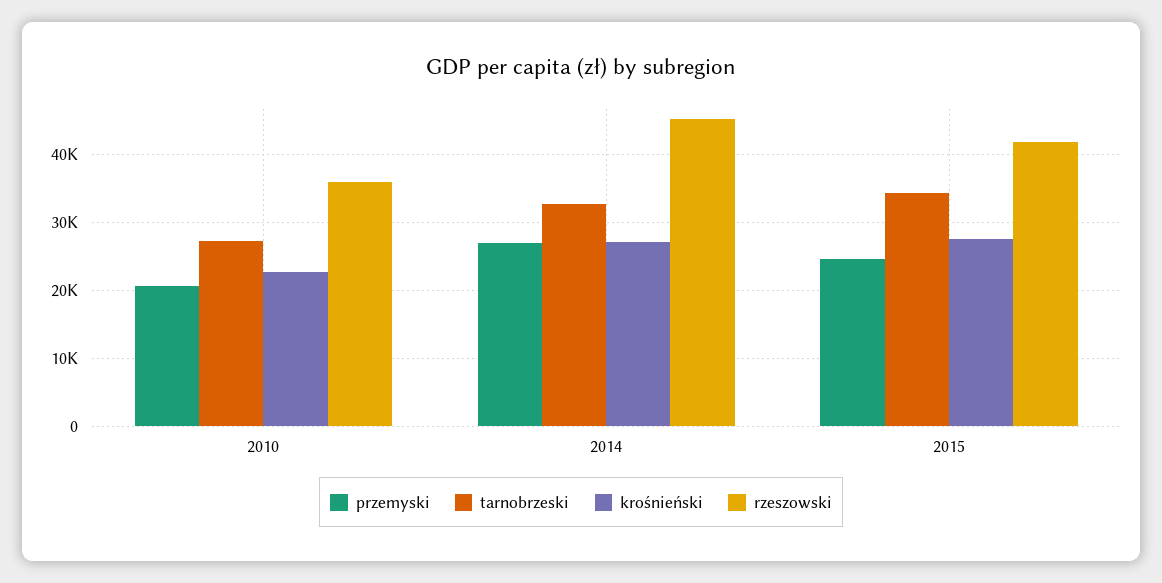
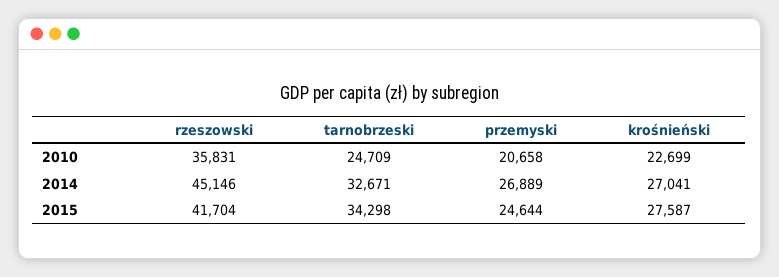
  {
    "przemyski": {
      "2010": 20658,
      "2014": 26889,
      "2015": 24644
    },
    "tarnobrzeski": {
-     "2010": 27000,
+     "2010": 24709,
      "2014": 32671,
      "2015": 34298
    },
    "krośnieński": {
      "2010": 22699,
      "2014": 27041,
      "2015": 27587
    },
    "rzeszowski": {
      "2010": 35831,
      "2014": 45146,
      "2015": 41704
    }
  }

